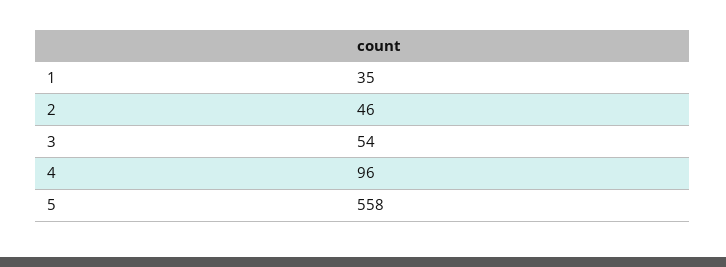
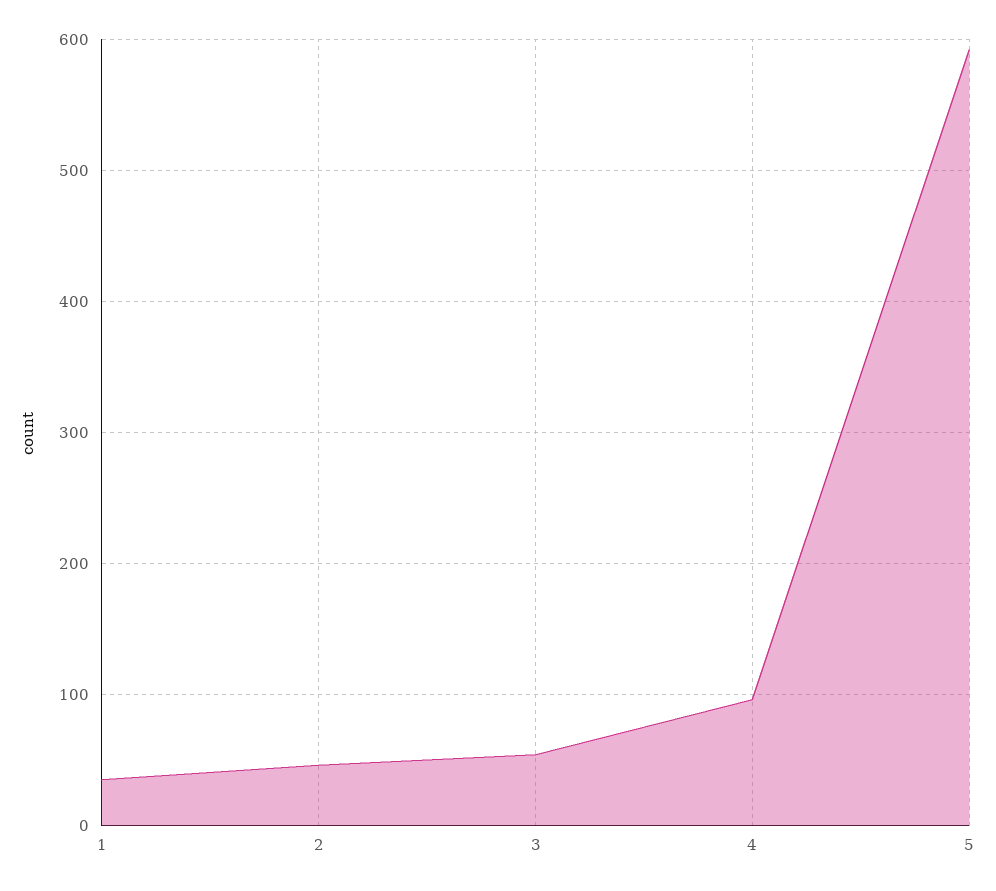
  {
    "1": 35,
    "2": 46,
    "3": 54,
    "4": 96,
-   "5": 558
+   "5": 590
  }

